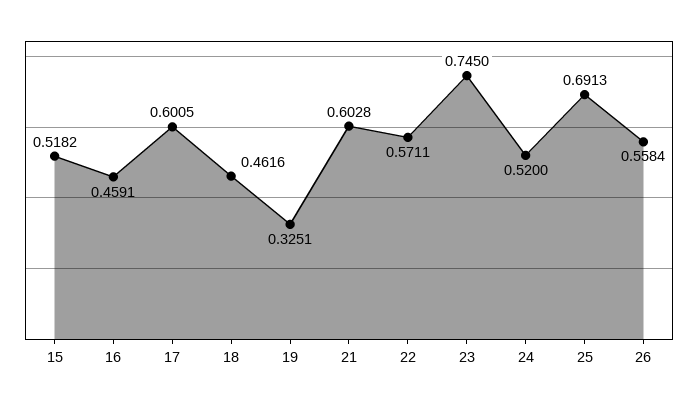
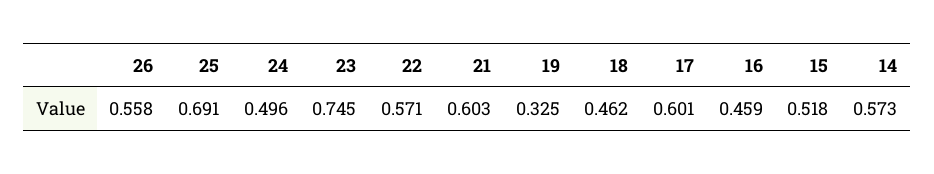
  {
    "15": 0.5182,
    "16": 0.4591,
    "17": 0.6005,
    "18": 0.4616,
    "19": 0.3251,
    "21": 0.6028,
    "22": 0.5711,
    "23": 0.745,
-   "24": 0.52,
+   "24": 0.496,
    "25": 0.6913,
-   "26": 0.5584
+   "26": 0.5584,
+   "14": 0.573
  }

